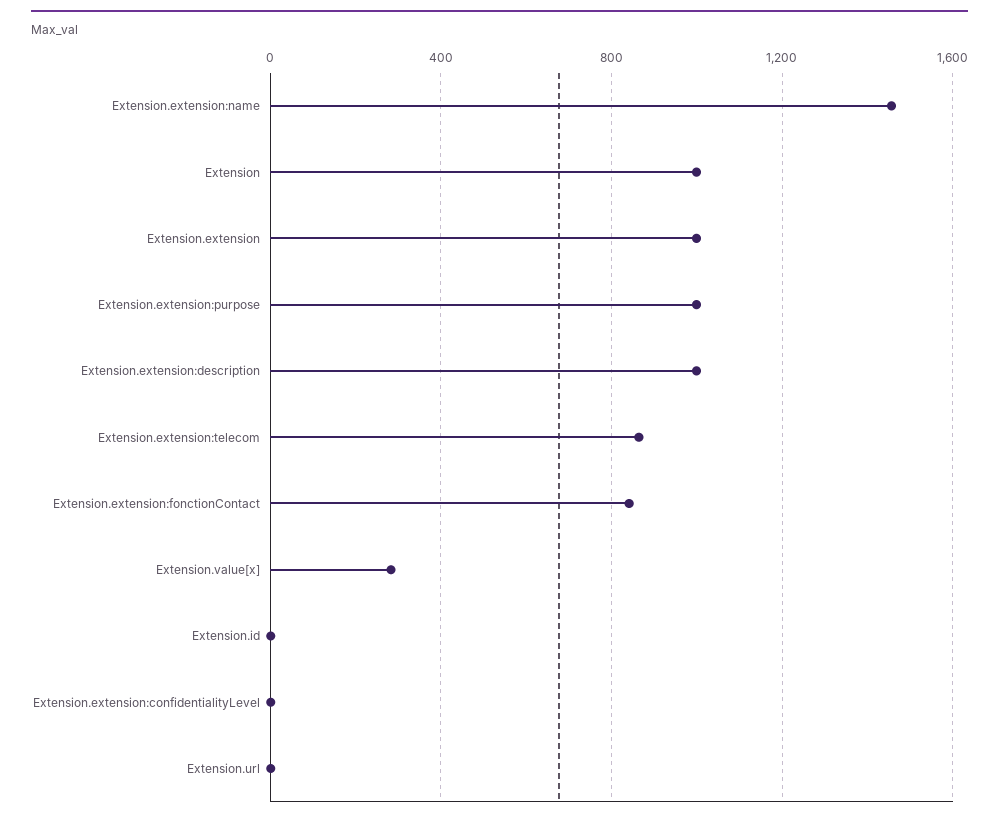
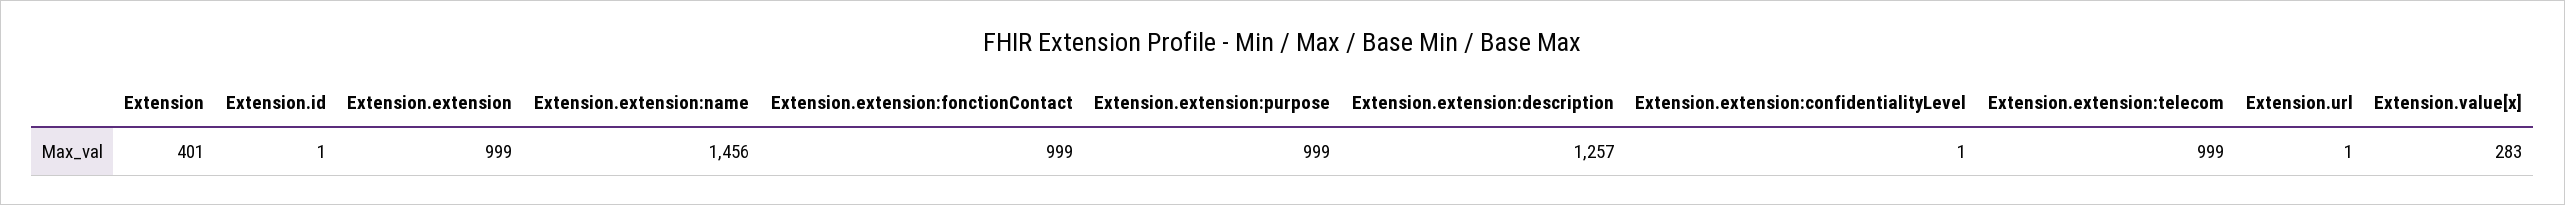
  {
    "Extension.extension:name": 1456,
-   "Extension": 1000,
+   "Extension": 401,
    "Extension.extension": 999,
    "Extension.extension:purpose": 999,
-   "Extension.extension:description": 1000,
+   "Extension.extension:description": 1257,
-   "Extension.extension:telecom": 850,
+   "Extension.extension:telecom": 999,
-   "Extension.extension:fonctionContact": 850,
+   "Extension.extension:fonctionContact": 999,
    "Extension.value[x]": 283,
    "Extension.id": 1,
    "Extension.extension:confidentialityLevel": 1,
    "Extension.url": 1
  }

